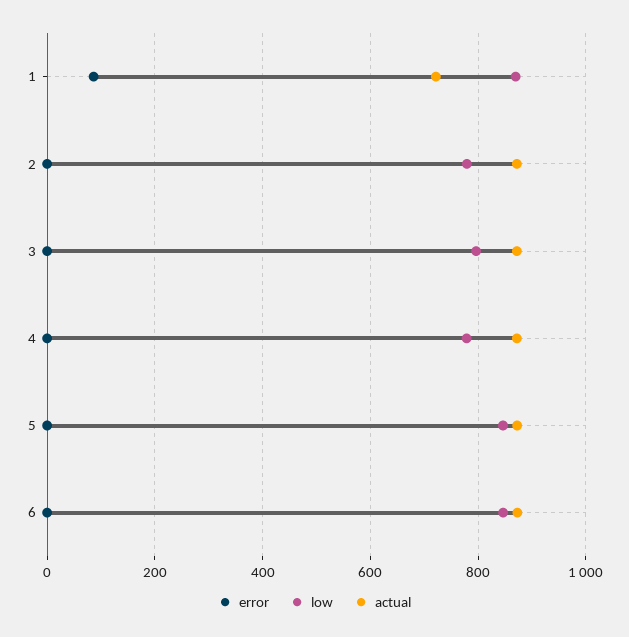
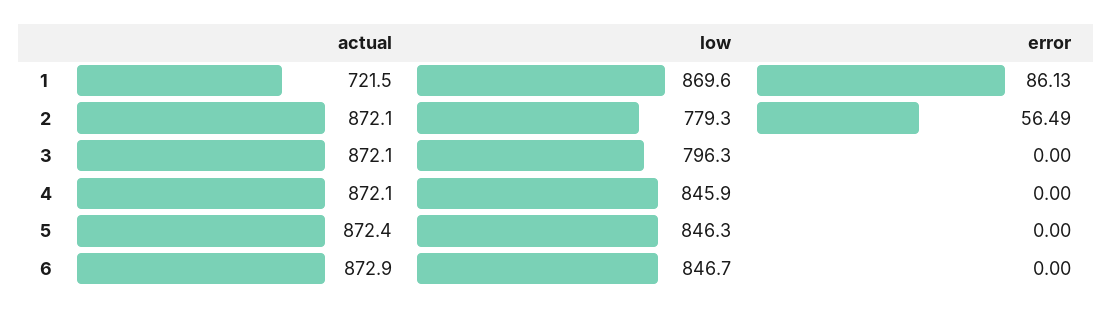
  {
    "error": {
      "1": 86.13,
-     "2": 0,
+     "2": 56.49,
      "3": 0,
      "4": 0,
      "5": 0,
      "6": 0
    },
    "low": {
      "1": 869.6,
      "2": 779.3,
      "3": 796.3,
-     "4": 780,
+     "4": 845.9,
      "5": 846.3,
      "6": 846.7
    },
    "actual": {
      "1": 721.5,
      "2": 872.1,
      "3": 872.1,
      "4": 872.1,
      "5": 872.4,
      "6": 872.9
    }
  }

